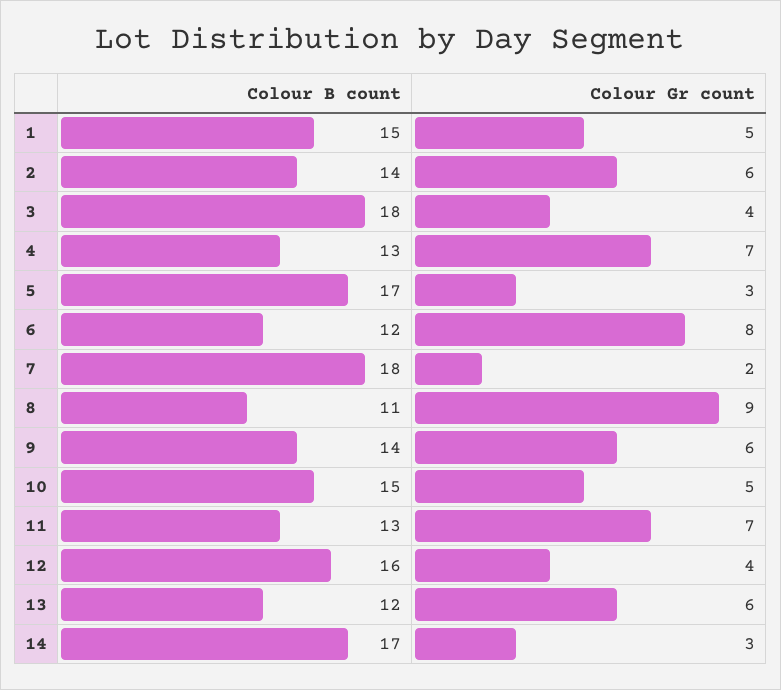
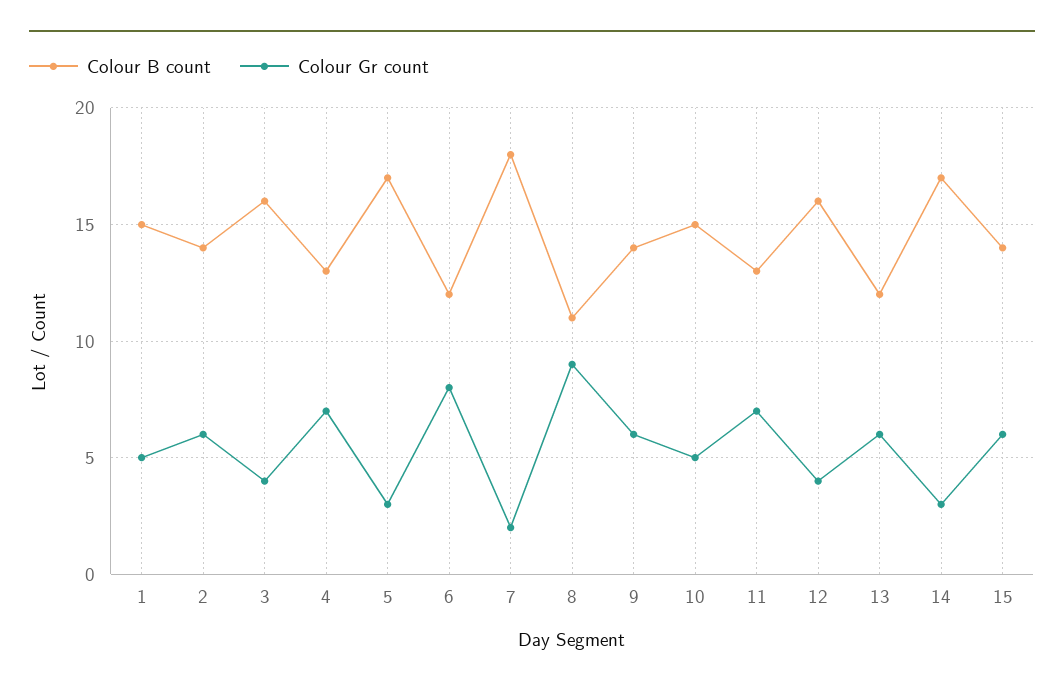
  {
    "Colour B count": {
      "1": 15,
      "2": 14,
-     "3": 18,
+     "3": 16,
      "4": 13,
      "5": 17,
      "6": 12,
      "7": 18,
      "8": 11,
      "9": 14,
      "10": 15,
      "11": 13,
      "12": 16,
      "13": 12,
-     "14": 17
+     "14": 17,
+     "15": 14
    },
    "Colour Gr count": {
      "1": 5,
      "2": 6,
      "3": 4,
      "4": 7,
      "5": 3,
      "6": 8,
      "7": 2,
      "8": 9,
      "9": 6,
      "10": 5,
      "11": 7,
      "12": 4,
      "13": 6,
-     "14": 3
+     "14": 3,
+     "15": 6
    }
  }

